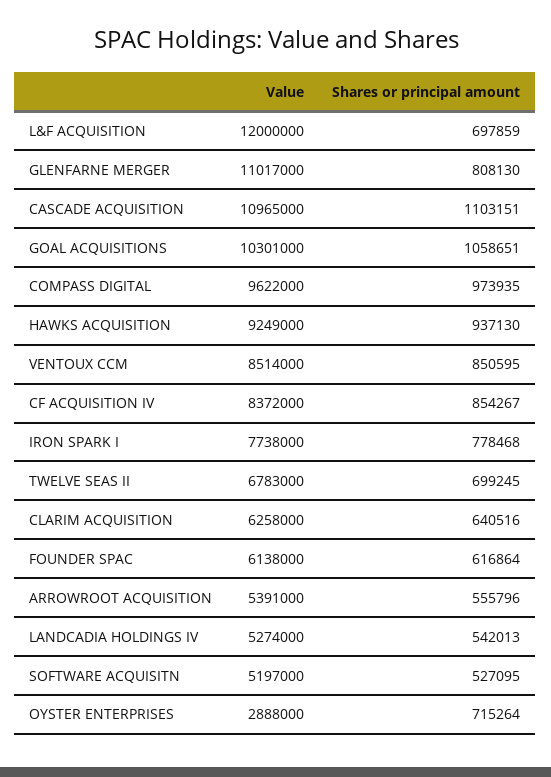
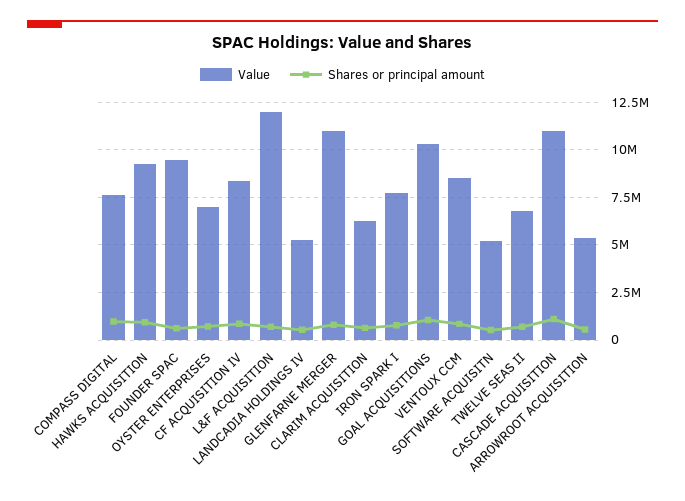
  {
    "Value": {
      "L&F ACQUISITION": 12000000,
      "GLENFARNE MERGER": 11017000,
      "CASCADE ACQUISITION": 10965000,
      "GOAL ACQUISITIONS": 10301000,
-     "COMPASS DIGITAL": 9622000,
+     "COMPASS DIGITAL": 7500000,
      "HAWKS ACQUISITION": 9249000,
      "VENTOUX CCM": 8514000,
      "CF ACQUISITION IV": 8372000,
      "IRON SPARK I": 7738000,
      "TWELVE SEAS II": 6783000,
      "CLARIM ACQUISITION": 6258000,
-     "FOUNDER SPAC": 6138000,
+     "FOUNDER SPAC": 9500000,
      "ARROWROOT ACQUISITION": 5391000,
      "LANDCADIA HOLDINGS IV": 5274000,
      "SOFTWARE ACQUISITN": 5197000,
-     "OYSTER ENTERPRISES": 2888000
+     "OYSTER ENTERPRISES": 7000000
    },
    "Shares or principal amount": {
      "L&F ACQUISITION": 697859,
      "GLENFARNE MERGER": 808130,
      "CASCADE ACQUISITION": 1103151,
      "GOAL ACQUISITIONS": 1058651,
      "COMPASS DIGITAL": 973935,
      "HAWKS ACQUISITION": 937130,
      "VENTOUX CCM": 850595,
      "CF ACQUISITION IV": 854267,
      "IRON SPARK I": 778468,
      "TWELVE SEAS II": 699245,
      "CLARIM ACQUISITION": 640516,
      "FOUNDER SPAC": 616864,
      "ARROWROOT ACQUISITION": 555796,
      "LANDCADIA HOLDINGS IV": 542013,
      "SOFTWARE ACQUISITN": 527095,
      "OYSTER ENTERPRISES": 715264
    }
  }

